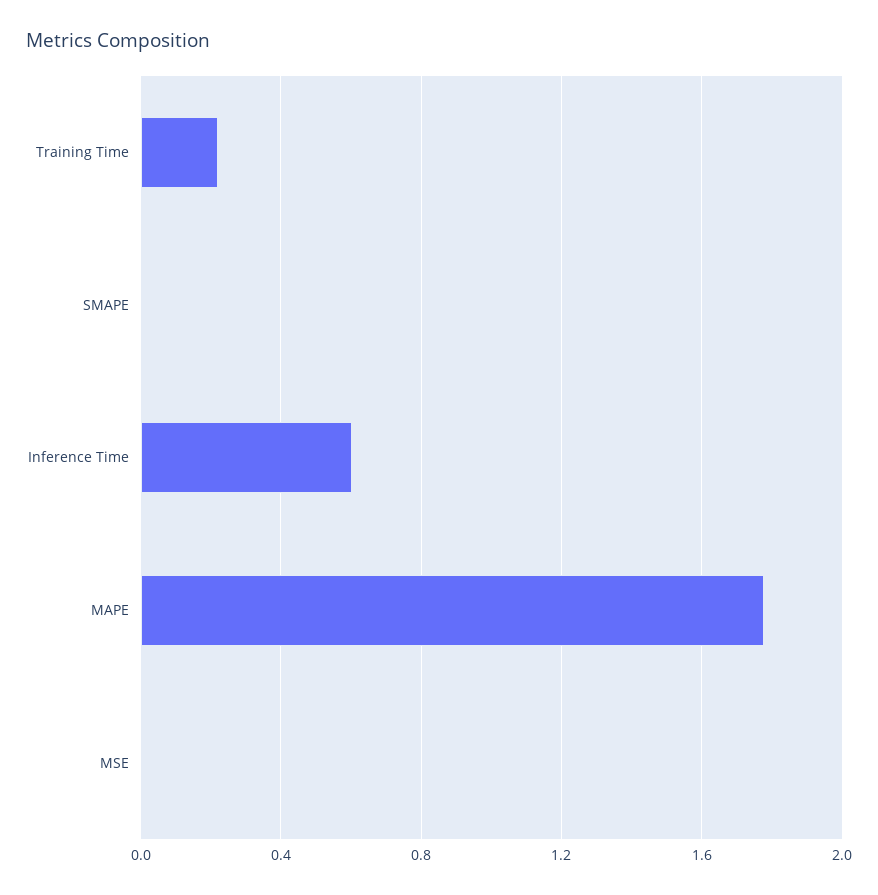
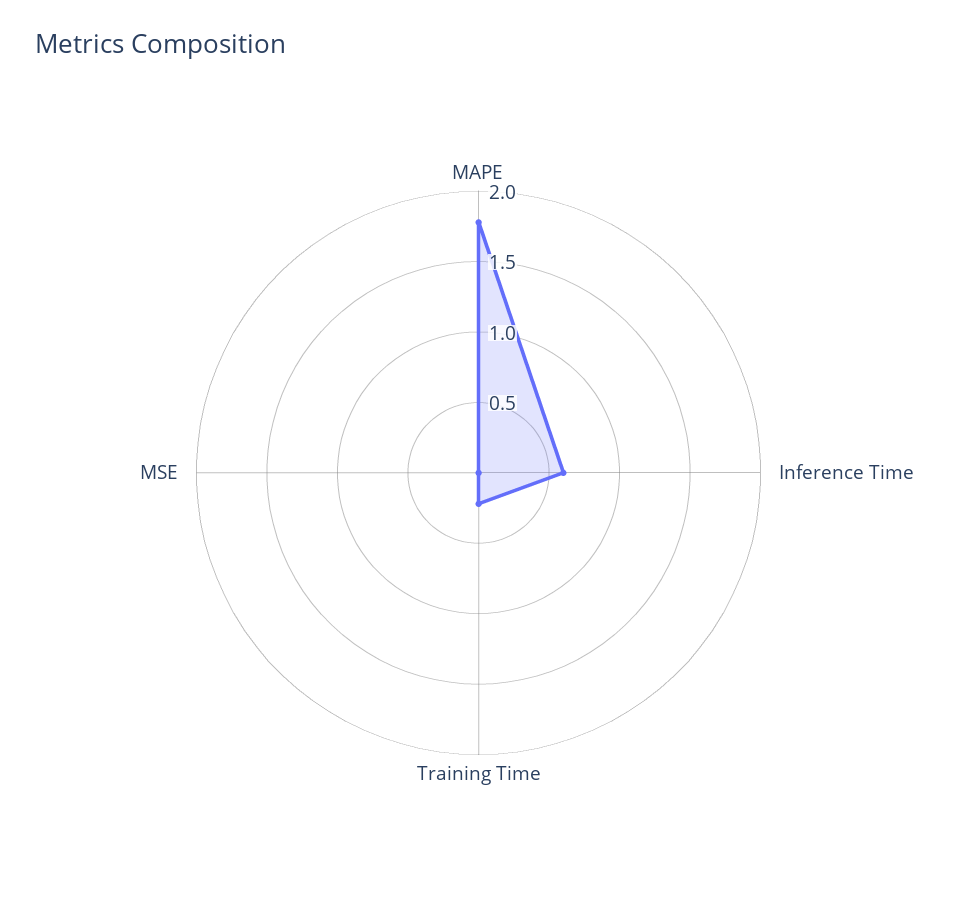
  {
    "Training Time": 0.2,
-   "SMAPE": 0,
    "Inference Time": 0.6,
    "MAPE": 1.8,
    "MSE": 0
  }

